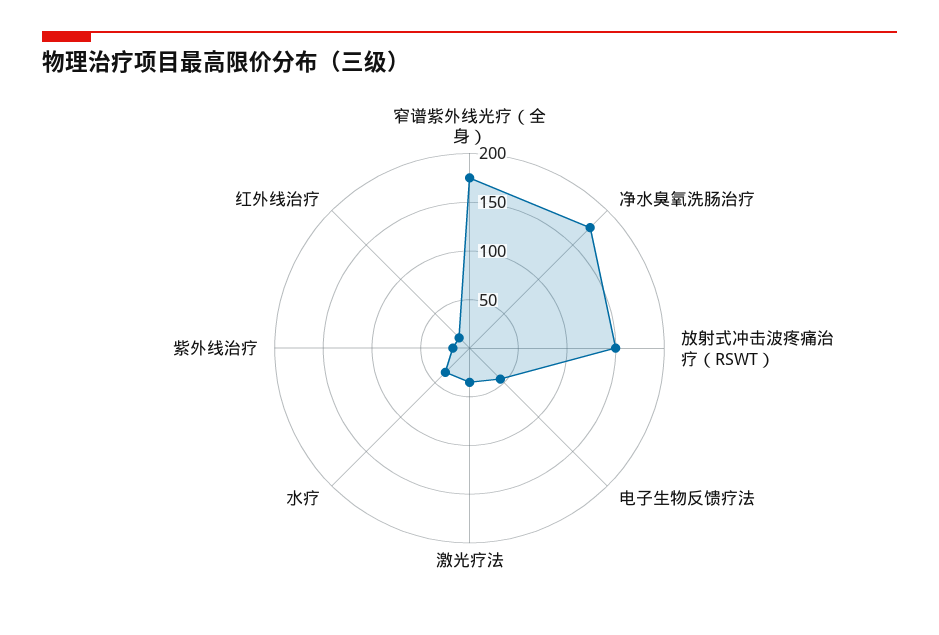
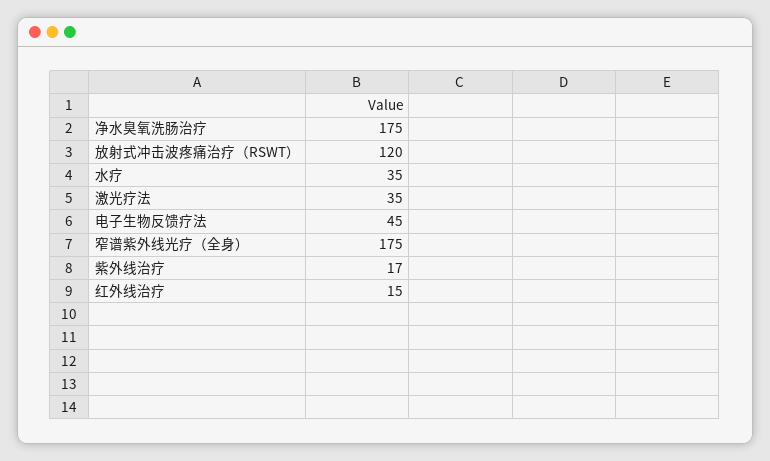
  {
    "窄谱紫外线光疗（全身）": 175,
    "净水臭氧洗肠治疗": 175,
-   "放射式冲击波疼痛治疗（RSWT）": 150,
+   "放射式冲击波疼痛治疗（RSWT）": 120,
    "电子生物反馈疗法": 45,
    "激光疗法": 35,
    "水疗": 35,
    "紫外线治疗": 17,
    "红外线治疗": 15
  }

